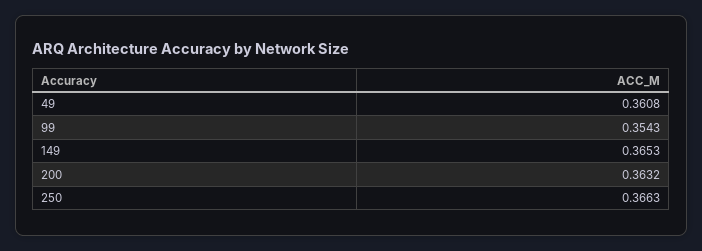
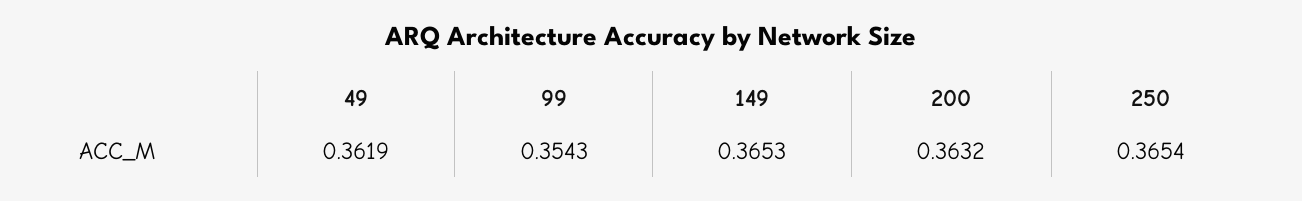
  {
-   "49": 0.3608,
+   "49": 0.3619,
    "99": 0.3543,
    "149": 0.3653,
    "200": 0.3632,
-   "250": 0.3663
+   "250": 0.3654
  }

